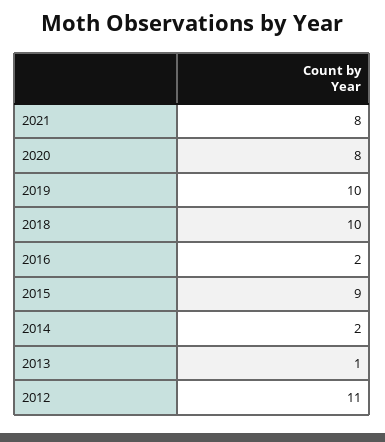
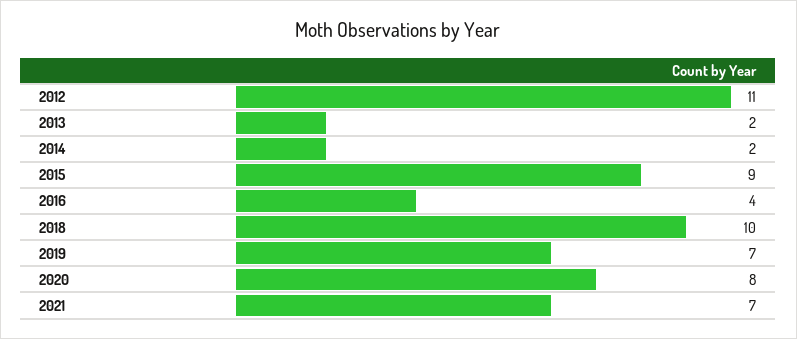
  {
-   "2021": 8,
+   "2021": 7,
    "2020": 8,
-   "2019": 10,
+   "2019": 7,
    "2018": 10,
-   "2016": 2,
+   "2016": 4,
    "2015": 9,
    "2014": 2,
-   "2013": 1,
+   "2013": 2,
    "2012": 11
  }

